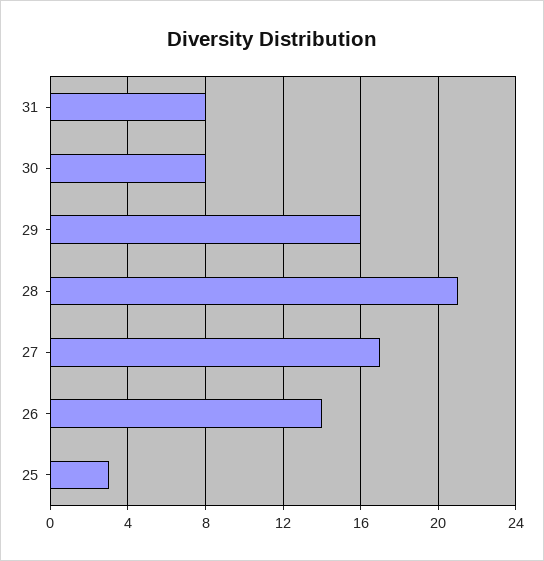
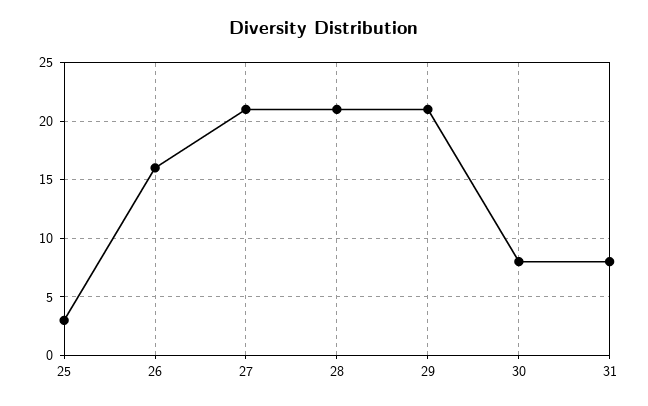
  {
    "31": 8,
    "30": 8,
-   "29": 16,
+   "29": 21,
    "28": 21,
-   "27": 17,
+   "27": 21,
-   "26": 14,
+   "26": 16,
    "25": 3
  }

